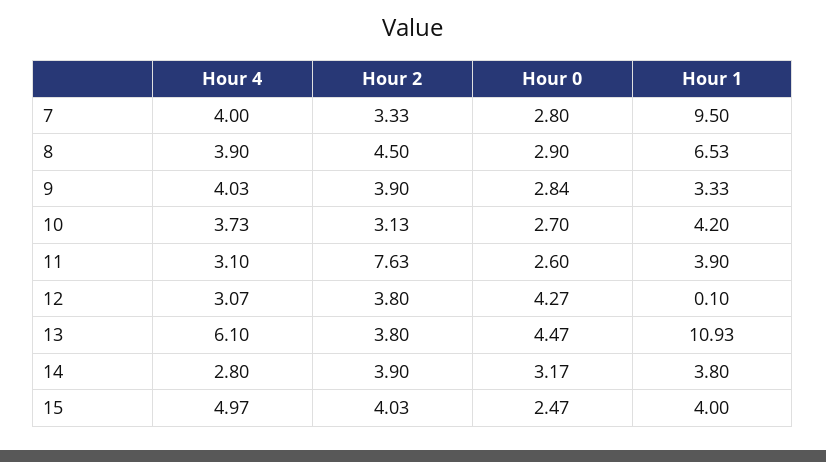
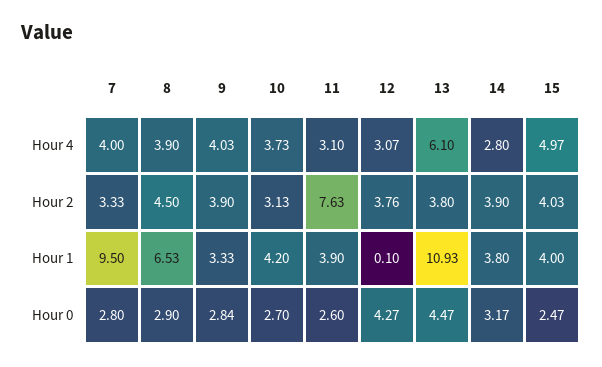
  {
    "Hour 4": {
      "7": 4,
      "8": 3.9,
      "9": 4.03,
      "10": 3.73,
      "11": 3.1,
      "12": 3.07,
      "13": 6.1,
      "14": 2.8,
      "15": 4.97
    },
    "Hour 2": {
      "7": 3.33,
      "8": 4.5,
      "9": 3.9,
      "10": 3.13,
      "11": 7.63,
-     "12": 3.8,
+     "12": 3.76,
      "13": 3.8,
      "14": 3.9,
      "15": 4.03
    },
    "Hour 0": {
      "7": 2.8,
      "8": 2.9,
      "9": 2.84,
      "10": 2.7,
      "11": 2.6,
      "12": 4.27,
      "13": 4.47,
      "14": 3.17,
      "15": 2.47
    },
    "Hour 1": {
      "7": 9.5,
      "8": 6.53,
      "9": 3.33,
      "10": 4.2,
      "11": 3.9,
      "12": 0.1,
      "13": 10.93,
      "14": 3.8,
      "15": 4
    }
  }

